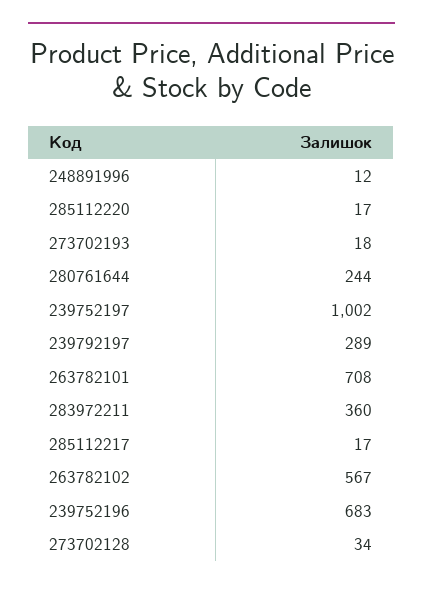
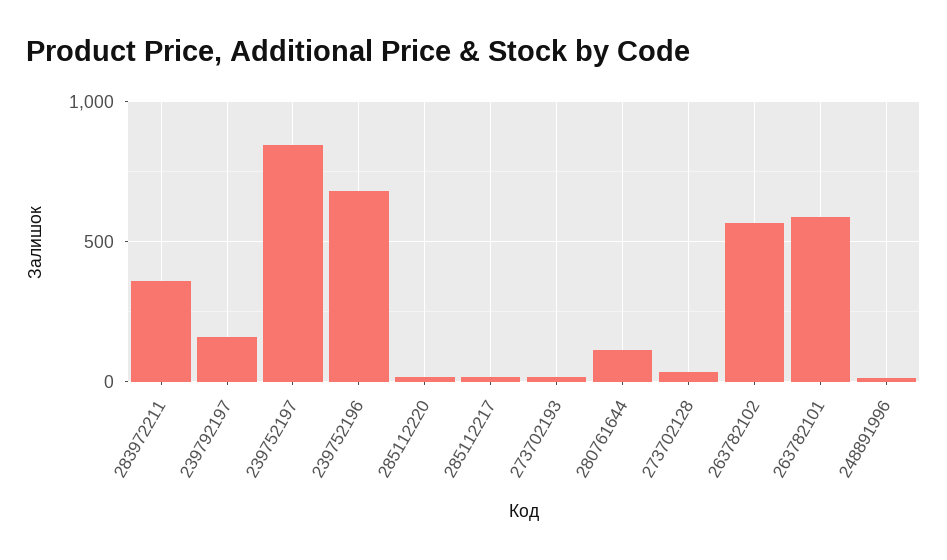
  {
    "248891996": 12,
    "285112220": 17,
    "273702193": 18,
-   "280761644": 244,
+   "280761644": 100,
-   "239752197": 1002,
+   "239752197": 850,
-   "239792197": 289,
+   "239792197": 150,
-   "263782101": 708,
+   "263782101": 600,
    "283972211": 360,
    "285112217": 17,
    "263782102": 567,
    "239752196": 683,
    "273702128": 34
  }

